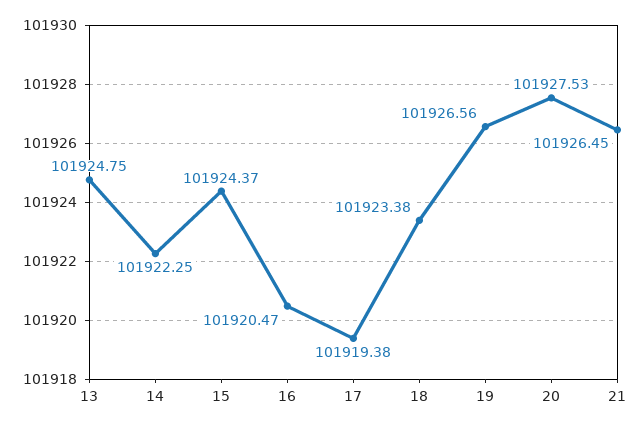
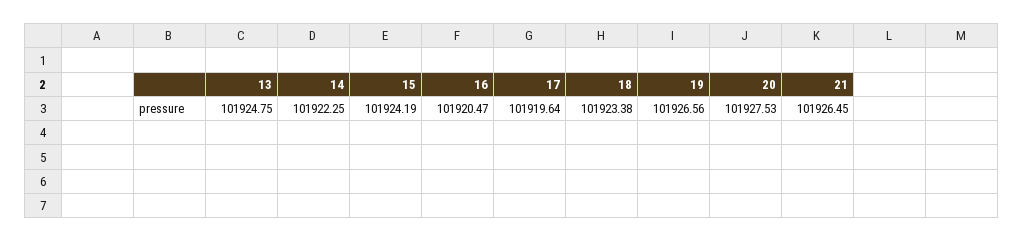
  {
    "13": 101924.75,
    "14": 101922.25,
-   "15": 101924.37,
+   "15": 101924.19,
    "16": 101920.47,
-   "17": 101919.38,
+   "17": 101919.64,
    "18": 101923.38,
    "19": 101926.56,
    "20": 101927.53,
    "21": 101926.45
  }

